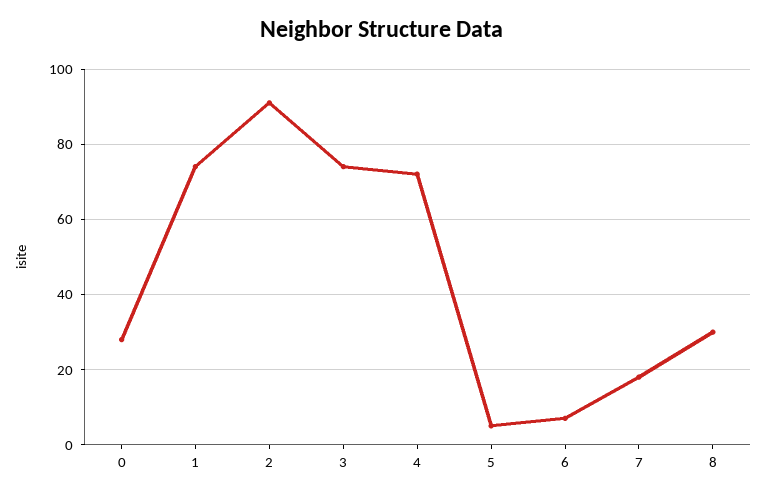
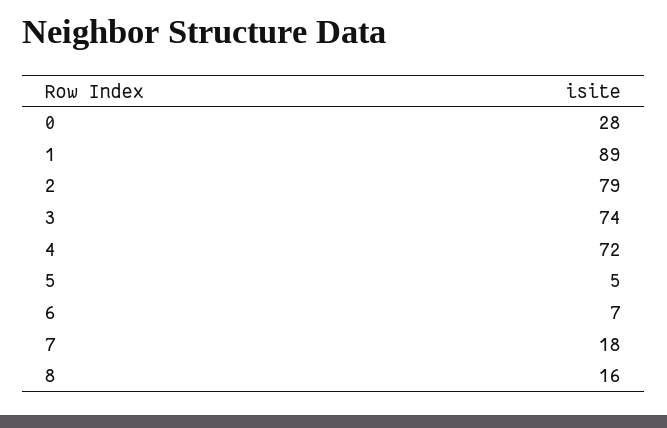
  {
    "0": 28,
-   "1": 75,
+   "1": 89,
-   "2": 90,
+   "2": 79,
    "3": 74,
    "4": 72,
    "5": 5,
    "6": 7,
    "7": 18,
-   "8": 30
+   "8": 16
  }

